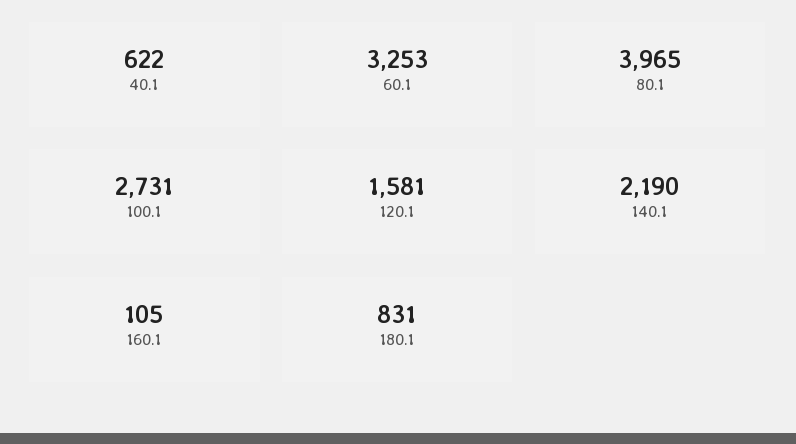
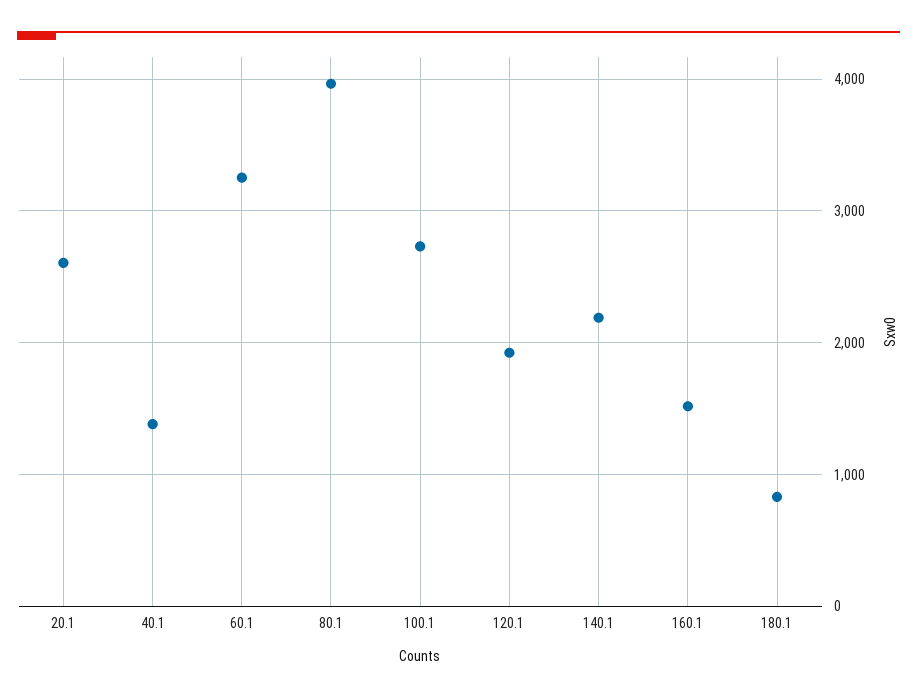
  {
-   "40.1": 622,
+   "40.1": 1400,
    "60.1": 3253,
    "80.1": 3965,
    "100.1": 2731,
-   "120.1": 1581,
+   "120.1": 1900,
    "140.1": 2190,
-   "160.1": 105,
+   "160.1": 1500,
-   "180.1": 831
+   "180.1": 831,
+   "20.1": 2600
  }

